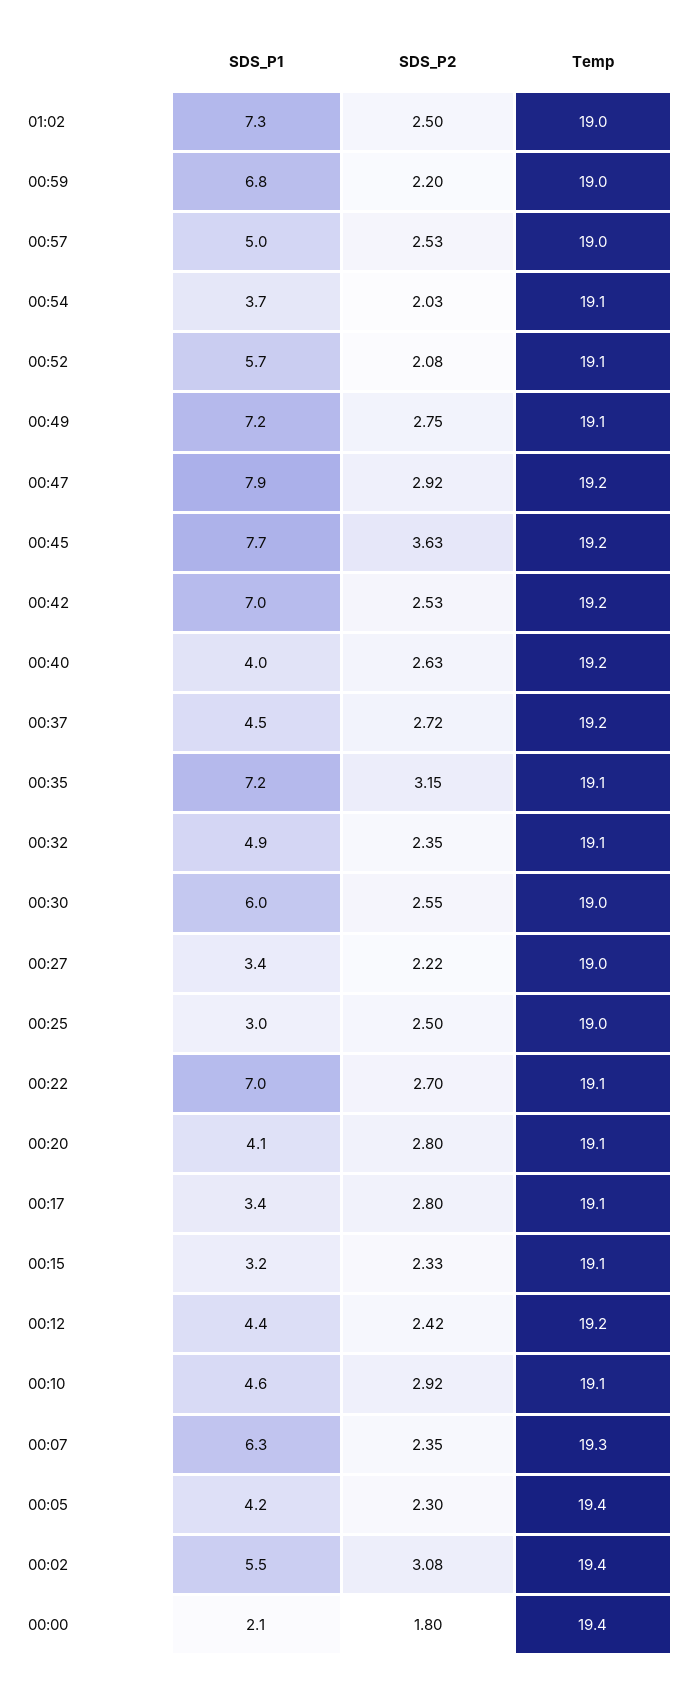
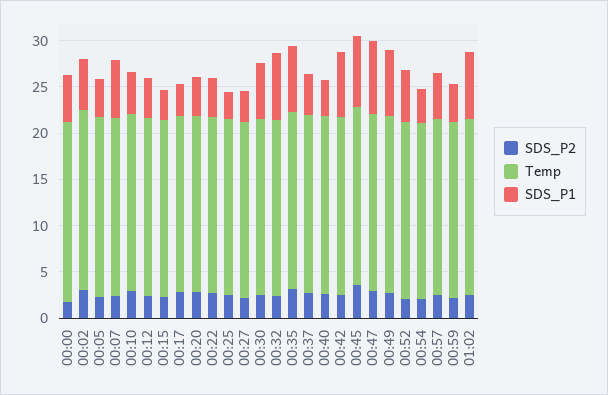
  {
    "SDS_P1": {
      "01:02": 7.3,
-     "00:59": 6.8,
+     "00:59": 4,
      "00:57": 5,
      "00:54": 3.7,
      "00:52": 5.7,
      "00:49": 7.2,
      "00:47": 7.9,
      "00:45": 7.7,
      "00:42": 7,
      "00:40": 4,
      "00:37": 4.5,
      "00:35": 7.2,
-     "00:32": 4.9,
+     "00:32": 7,
      "00:30": 6,
      "00:27": 3.4,
      "00:25": 3,
-     "00:22": 7,
+     "00:22": 4,
      "00:20": 4.1,
      "00:17": 3.4,
      "00:15": 3.2,
      "00:12": 4.4,
      "00:10": 4.6,
      "00:07": 6.3,
      "00:05": 4.2,
      "00:02": 5.5,
-     "00:00": 2.1
+     "00:00": 5
    },
    "SDS_P2": {
      "01:02": 2.5,
      "00:59": 2.2,
      "00:57": 2.53,
      "00:54": 2.03,
      "00:52": 2.08,
      "00:49": 2.75,
      "00:47": 2.92,
      "00:45": 3.63,
      "00:42": 2.53,
      "00:40": 2.63,
      "00:37": 2.72,
      "00:35": 3.15,
      "00:32": 2.35,
      "00:30": 2.55,
      "00:27": 2.22,
      "00:25": 2.5,
      "00:22": 2.7,
      "00:20": 2.8,
      "00:17": 2.8,
      "00:15": 2.33,
      "00:12": 2.42,
      "00:10": 2.92,
      "00:07": 2.35,
      "00:05": 2.3,
      "00:02": 3.08,
      "00:00": 1.8
    },
    "Temp": {
      "01:02": 19,
      "00:59": 19,
      "00:57": 19,
      "00:54": 19.1,
      "00:52": 19.1,
      "00:49": 19.1,
      "00:47": 19.2,
      "00:45": 19.2,
      "00:42": 19.2,
      "00:40": 19.2,
      "00:37": 19.2,
      "00:35": 19.1,
      "00:32": 19.1,
      "00:30": 19,
      "00:27": 19,
      "00:25": 19,
      "00:22": 19.1,
      "00:20": 19.1,
      "00:17": 19.1,
      "00:15": 19.1,
      "00:12": 19.2,
      "00:10": 19.1,
      "00:07": 19.3,
      "00:05": 19.4,
      "00:02": 19.4,
      "00:00": 19.4
    }
  }

